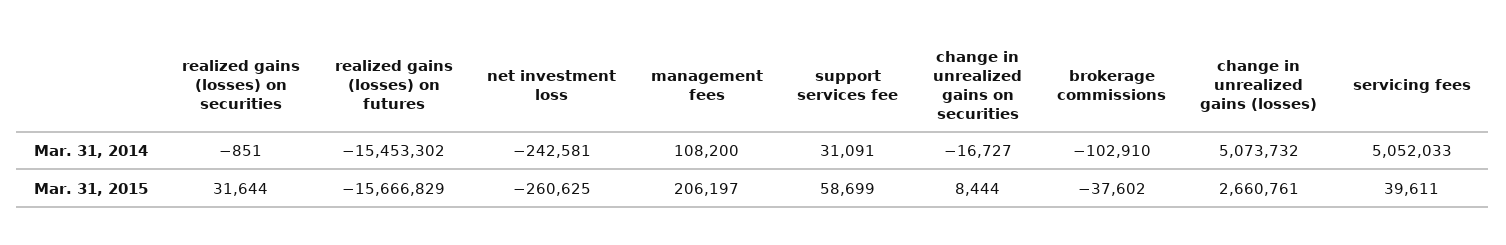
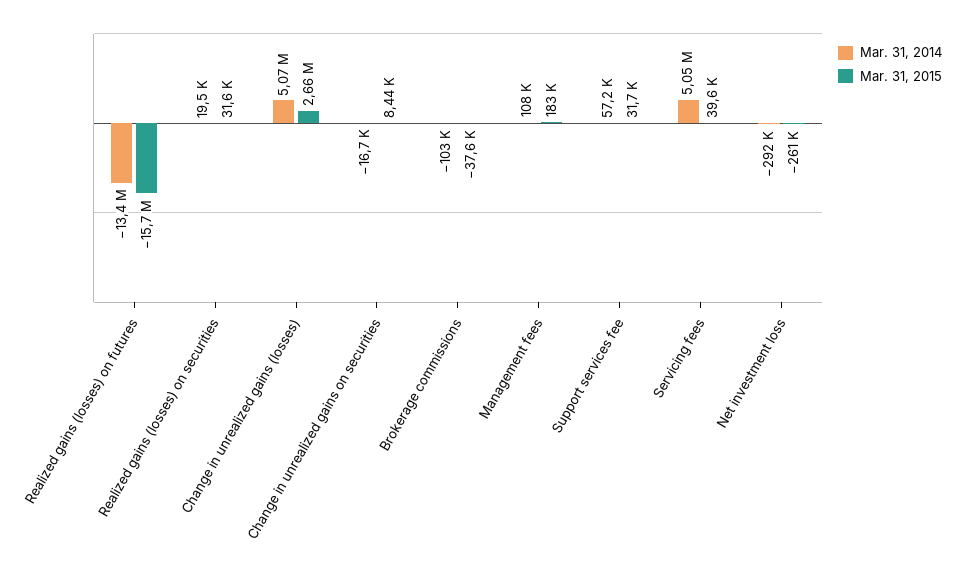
  {
    "Mar. 31, 2014": {
-     "realized gains (losses) on securities": -851,
+     "realized gains (losses) on securities": 19500,
-     "realized gains (losses) on futures": -15453302,
+     "realized gains (losses) on futures": -13400000,
-     "net investment loss": -242581,
+     "net investment loss": -292000,
      "management fees": 108200,
-     "support services fee": 31091,
+     "support services fee": 57200,
      "change in unrealized gains on securities": -16727,
      "brokerage commissions": -102910,
      "change in unrealized gains (losses)": 5073732,
      "servicing fees": 5052033
    },
    "Mar. 31, 2015": {
      "realized gains (losses) on securities": 31644,
      "realized gains (losses) on futures": -15666829,
      "net investment loss": -260625,
-     "management fees": 206197,
+     "management fees": 183000,
-     "support services fee": 58699,
+     "support services fee": 31700,
      "change in unrealized gains on securities": 8444,
      "brokerage commissions": -37602,
      "change in unrealized gains (losses)": 2660761,
      "servicing fees": 39611
    }
  }

